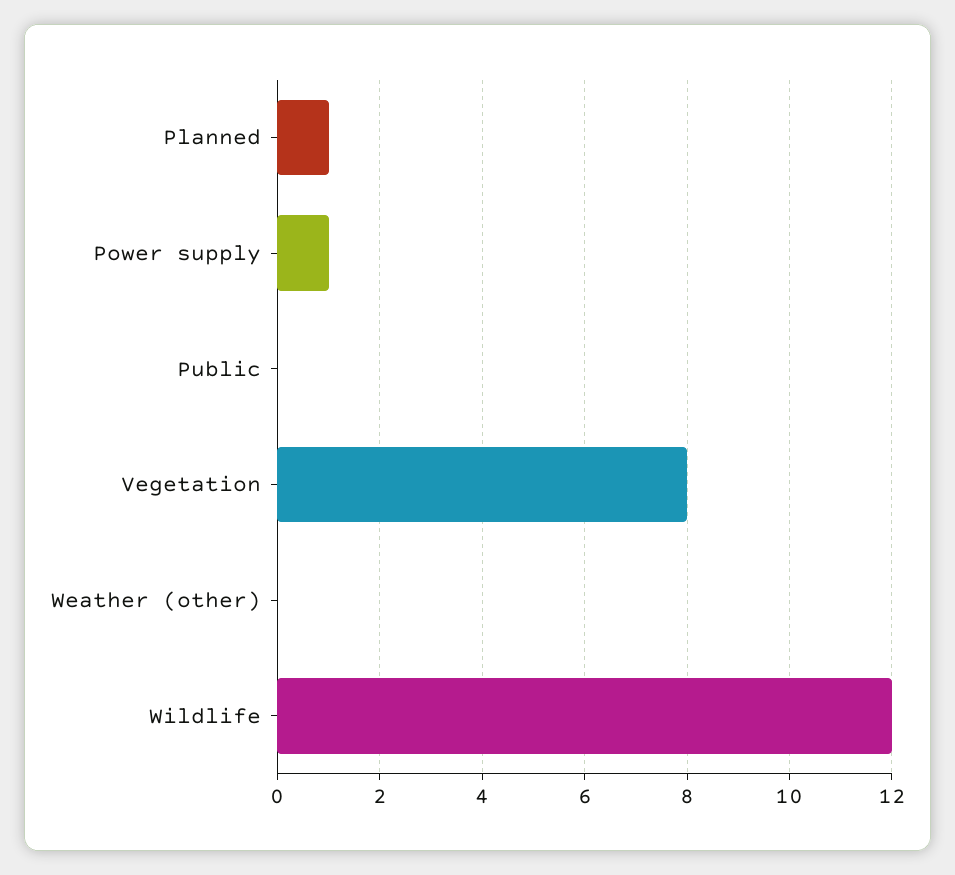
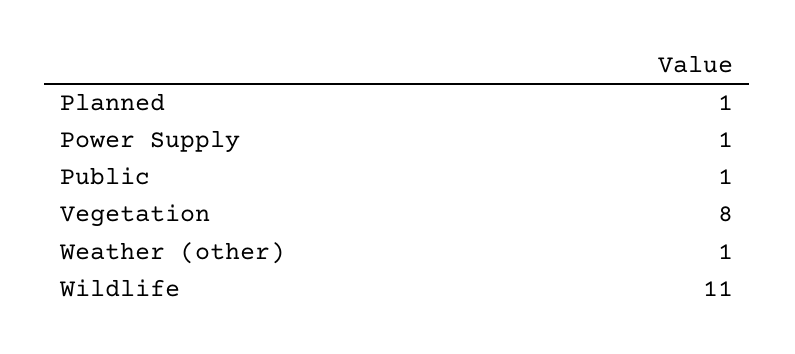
  {
    "Planned": 1,
    "Power supply": 1,
-   "Public": 0,
+   "Public": 1,
    "Vegetation": 8,
-   "Weather (other)": 0,
+   "Weather (other)": 1,
-   "Wildlife": 12
+   "Wildlife": 11
  }

